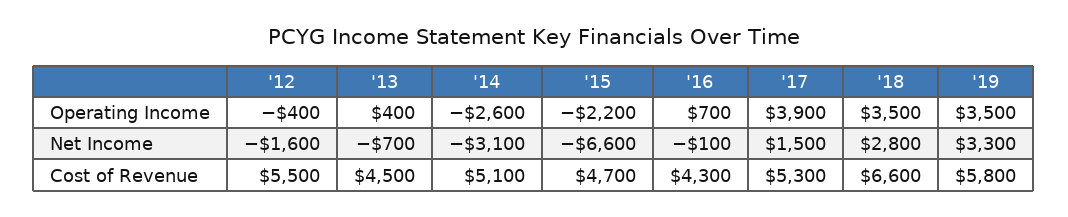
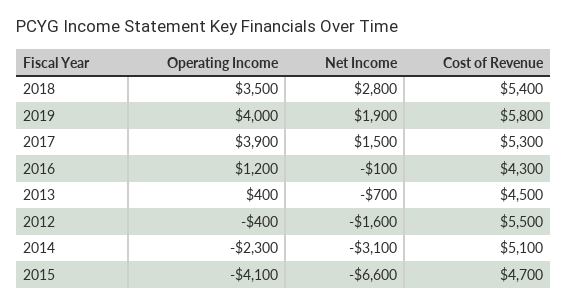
  {
    "'12": {
      "Operating Income": -400,
      "Net Income": -1600,
      "Cost of Revenue": 5500
    },
    "'13": {
      "Operating Income": 400,
      "Net Income": -700,
      "Cost of Revenue": 4500
    },
    "'14": {
-     "Operating Income": -2600,
+     "Operating Income": -2300,
      "Net Income": -3100,
      "Cost of Revenue": 5100
    },
    "'15": {
-     "Operating Income": -2200,
+     "Operating Income": -4100,
      "Net Income": -6600,
      "Cost of Revenue": 4700
    },
    "'16": {
-     "Operating Income": 700,
+     "Operating Income": 1200,
      "Net Income": -100,
      "Cost of Revenue": 4300
    },
    "'17": {
      "Operating Income": 3900,
      "Net Income": 1500,
      "Cost of Revenue": 5300
    },
    "'18": {
      "Operating Income": 3500,
      "Net Income": 2800,
-     "Cost of Revenue": 6600
+     "Cost of Revenue": 5400
    },
    "'19": {
-     "Operating Income": 3500,
+     "Operating Income": 4000,
-     "Net Income": 3300,
+     "Net Income": 1900,
      "Cost of Revenue": 5800
    }
  }

